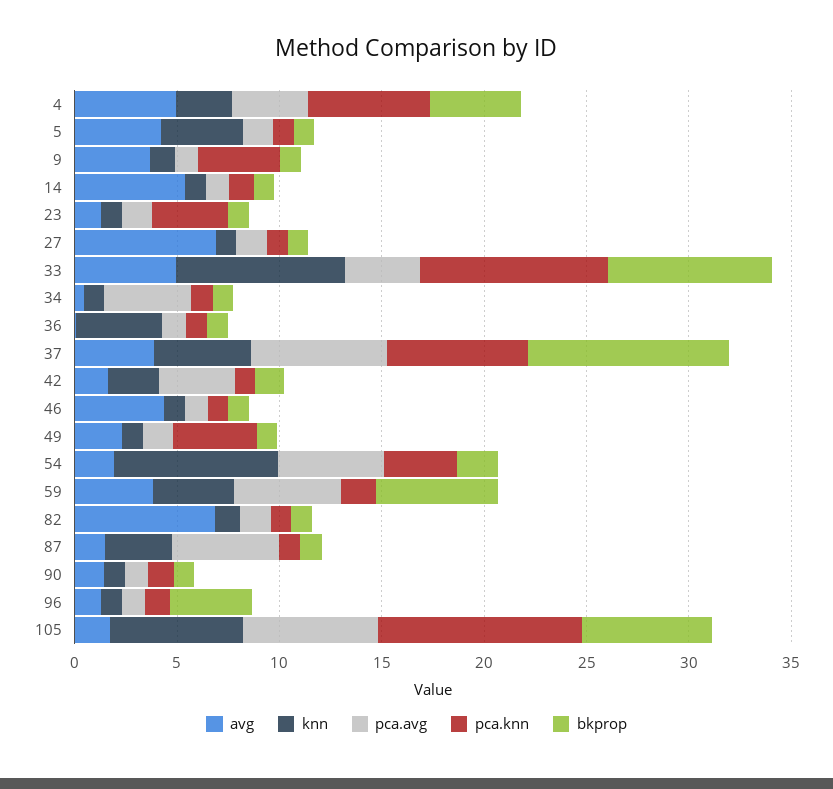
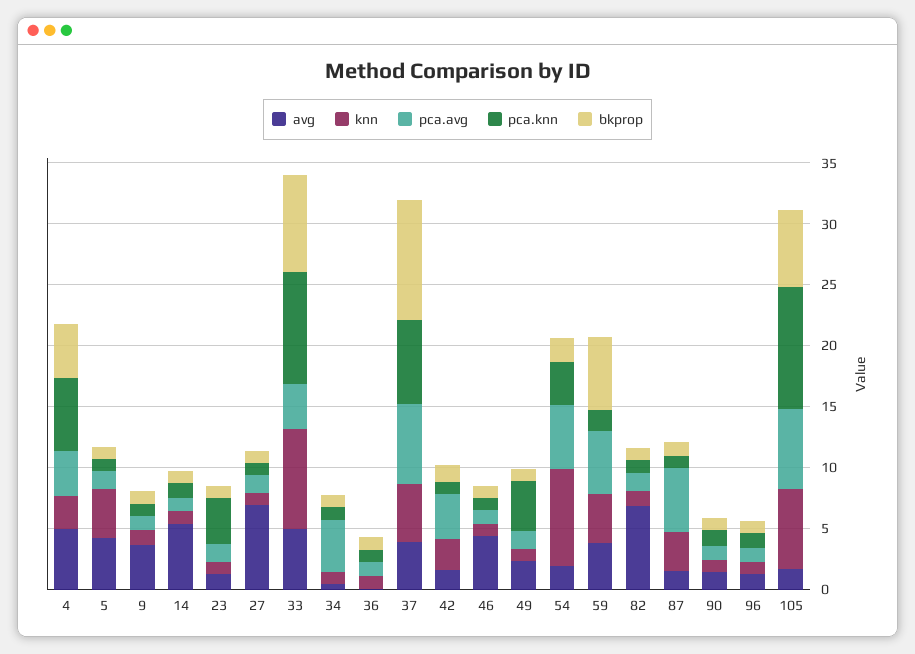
  {
    "avg": {
      "4": 5,
      "5": 4,
      "9": 4,
      "14": 5,
      "23": 1,
      "27": 7,
      "33": 5,
      "34": 0,
      "36": 0,
      "37": 4,
      "42": 2,
      "46": 4,
      "49": 2,
      "54": 2,
      "59": 4,
      "82": 7,
      "87": 2,
      "90": 1,
      "96": 1,
      "105": 2
    },
    "knn": {
      "4": 3,
      "5": 4,
      "9": 1,
      "14": 1,
      "23": 1,
      "27": 1,
      "33": 8,
      "34": 1,
-     "36": 4,
+     "36": 1,
      "37": 5,
      "42": 3,
      "46": 1,
      "49": 1,
      "54": 8,
      "59": 4,
      "82": 1,
      "87": 3,
      "90": 1,
      "96": 1,
      "105": 7
    },
    "pca.avg": {
      "4": 4,
      "5": 1,
      "9": 1,
      "14": 1,
      "23": 1,
      "27": 1,
      "33": 4,
      "34": 4,
      "36": 1,
      "37": 7,
      "42": 4,
      "46": 1,
      "49": 1,
      "54": 5,
      "59": 5,
      "82": 1,
      "87": 5,
      "90": 1,
      "96": 1,
      "105": 7
    },
    "pca.knn": {
      "4": 6,
      "5": 1,
-     "9": 4,
+     "9": 1,
      "14": 1,
      "23": 4,
      "27": 1,
      "33": 9,
      "34": 1,
      "36": 1,
      "37": 7,
      "42": 1,
      "46": 1,
      "49": 4,
      "54": 4,
      "59": 2,
      "82": 1,
      "87": 1,
      "90": 1,
      "96": 1,
      "105": 10
    },
    "bkprop": {
      "4": 4,
      "5": 1,
      "9": 1,
      "14": 1,
      "23": 1,
      "27": 1,
      "33": 8,
      "34": 1,
      "36": 1,
      "37": 10,
      "42": 1,
      "46": 1,
      "49": 1,
      "54": 2,
      "59": 6,
      "82": 1,
      "87": 1,
      "90": 1,
-     "96": 4,
+     "96": 1,
      "105": 6
    }
  }

